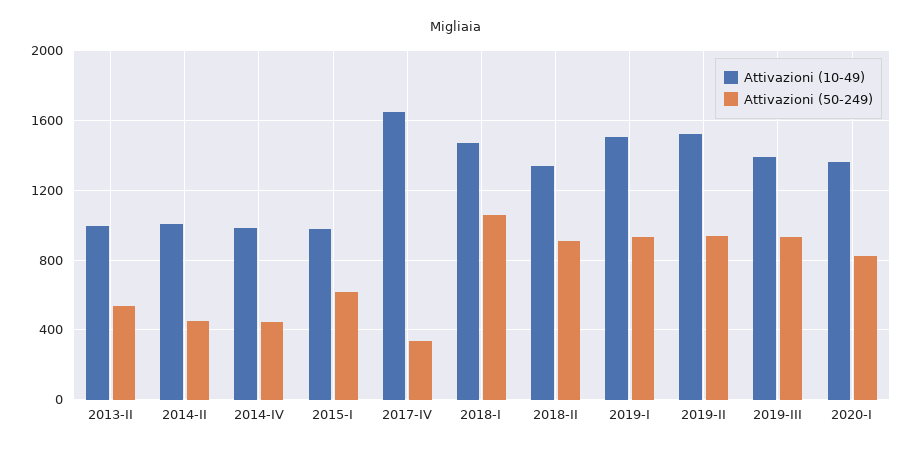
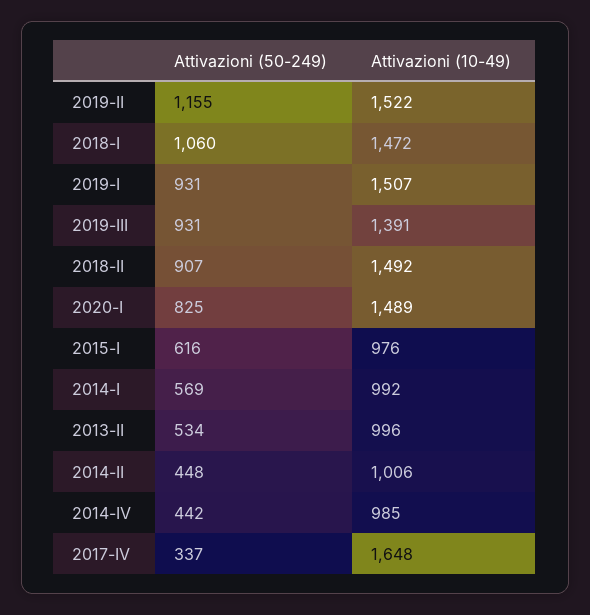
  {
    "Attivazioni (10-49)": {
      "2013-II": 996,
      "2014-II": 1006,
      "2014-IV": 985,
      "2015-I": 976,
      "2017-IV": 1648,
      "2018-I": 1472,
-     "2018-II": 1350,
+     "2018-II": 1492,
      "2019-I": 1507,
      "2019-II": 1522,
      "2019-III": 1391,
-     "2020-I": 1350
+     "2020-I": 1489,
+     "2014-I": 992
    },
    "Attivazioni (50-249)": {
      "2013-II": 534,
      "2014-II": 448,
      "2014-IV": 442,
      "2015-I": 616,
      "2017-IV": 337,
      "2018-I": 1060,
      "2018-II": 907,
      "2019-I": 931,
-     "2019-II": 950,
+     "2019-II": 1155,
      "2019-III": 931,
-     "2020-I": 825
+     "2020-I": 825,
+     "2014-I": 569
    }
  }

